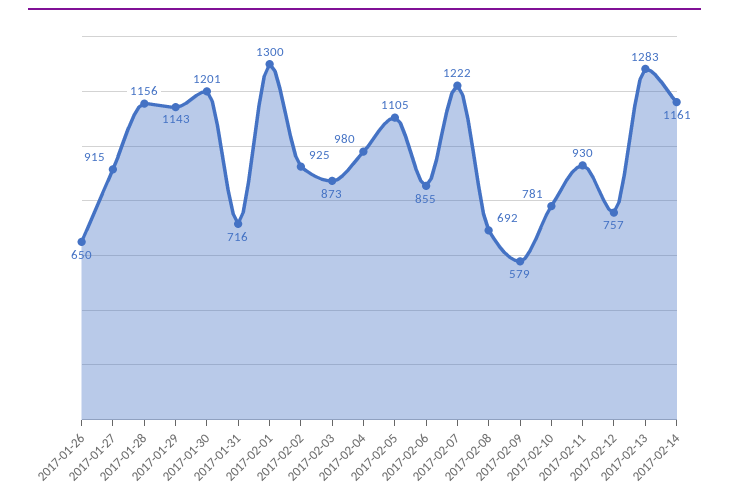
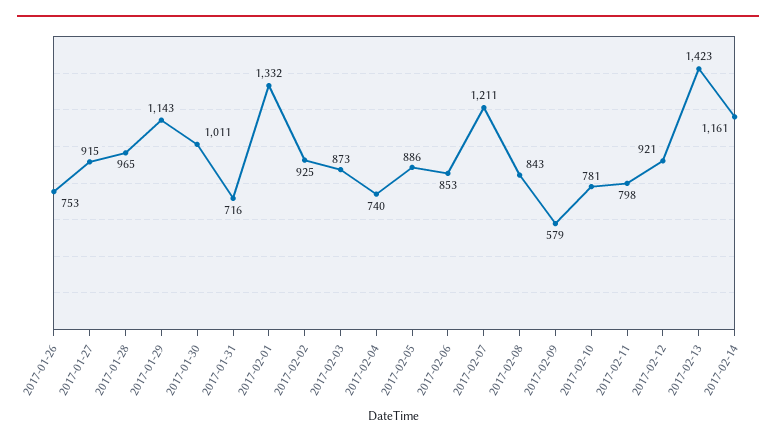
  {
-   "2017-01-26": 650,
+   "2017-01-26": 753,
    "2017-01-27": 915,
-   "2017-01-28": 1156,
+   "2017-01-28": 965,
    "2017-01-29": 1143,
-   "2017-01-30": 1201,
+   "2017-01-30": 1011,
    "2017-01-31": 716,
-   "2017-02-01": 1300,
+   "2017-02-01": 1332,
    "2017-02-02": 925,
    "2017-02-03": 873,
-   "2017-02-04": 980,
+   "2017-02-04": 740,
-   "2017-02-05": 1105,
+   "2017-02-05": 886,
-   "2017-02-06": 855,
+   "2017-02-06": 853,
-   "2017-02-07": 1222,
+   "2017-02-07": 1211,
-   "2017-02-08": 692,
+   "2017-02-08": 843,
    "2017-02-09": 579,
    "2017-02-10": 781,
-   "2017-02-11": 930,
+   "2017-02-11": 798,
-   "2017-02-12": 757,
+   "2017-02-12": 921,
-   "2017-02-13": 1283,
+   "2017-02-13": 1423,
    "2017-02-14": 1161
  }

